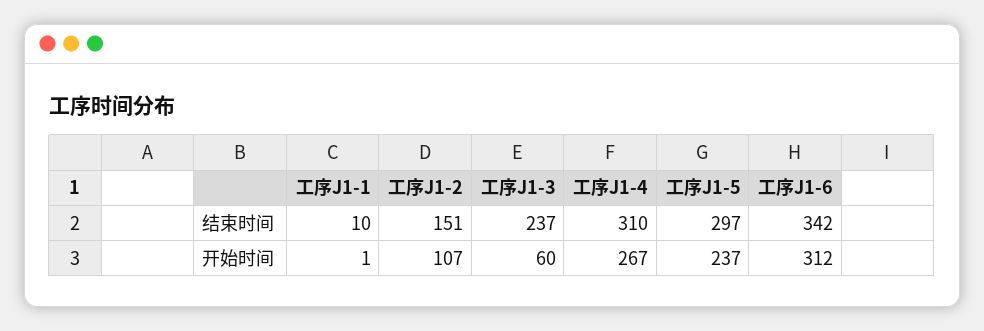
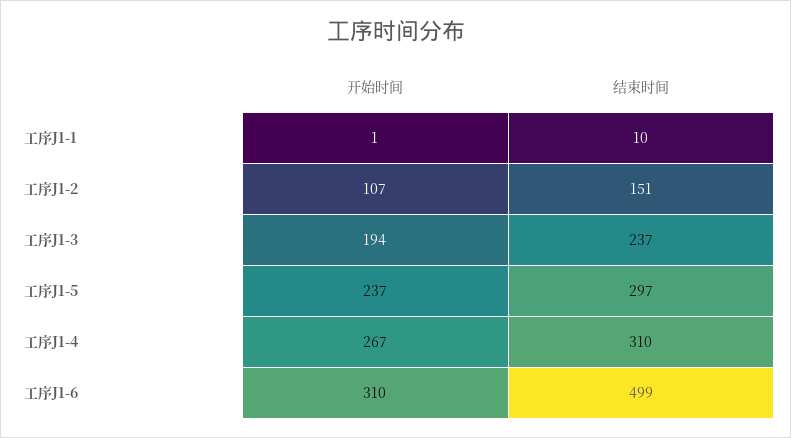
  {
    "工序J1-1": {
      "结束时间": 10,
      "开始时间": 1
    },
    "工序J1-2": {
      "结束时间": 151,
      "开始时间": 107
    },
    "工序J1-3": {
      "结束时间": 237,
-     "开始时间": 60
+     "开始时间": 194
    },
    "工序J1-4": {
      "结束时间": 310,
      "开始时间": 267
    },
    "工序J1-5": {
      "结束时间": 297,
      "开始时间": 237
    },
    "工序J1-6": {
-     "结束时间": 342,
+     "结束时间": 499,
-     "开始时间": 312
+     "开始时间": 310
    }
  }

